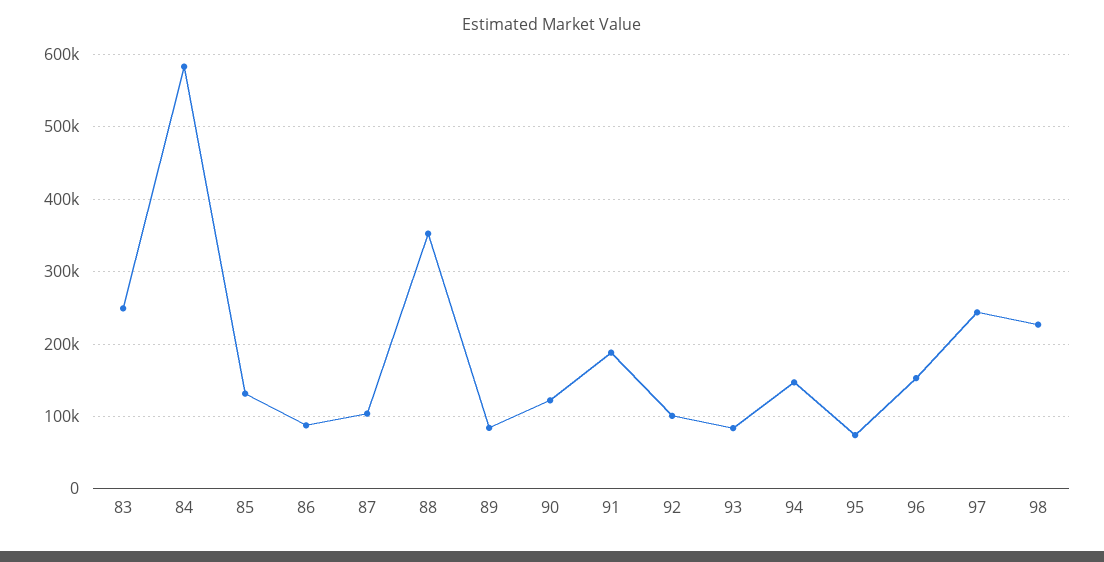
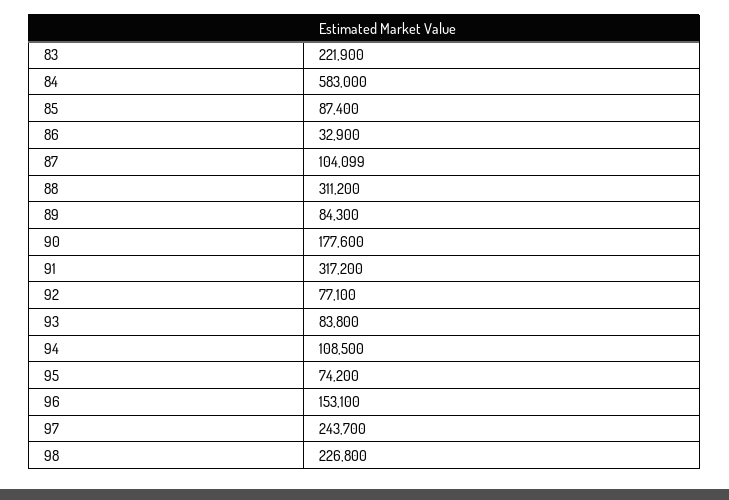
  {
-   "83": 250000,
+   "83": 221900,
    "84": 583000,
-   "85": 130000,
+   "85": 87400,
-   "86": 90000,
+   "86": 32900,
    "87": 104099,
-   "88": 350000,
+   "88": 311200,
    "89": 84300,
-   "90": 120000,
+   "90": 177600,
-   "91": 190000,
+   "91": 317200,
-   "92": 100000,
+   "92": 77100,
    "93": 83800,
-   "94": 150000,
+   "94": 108500,
    "95": 74200,
    "96": 153100,
    "97": 243700,
    "98": 226800
  }

